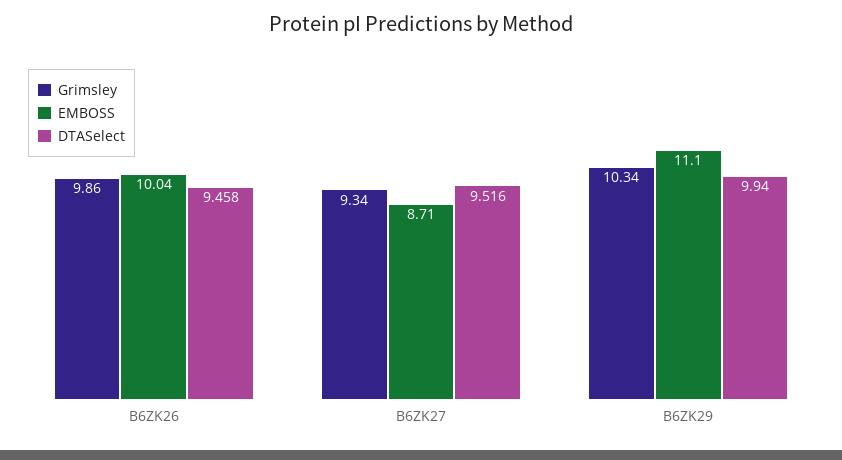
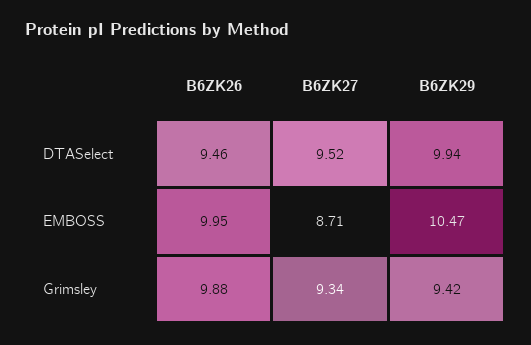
  {
    "Grimsley": {
-     "B6ZK26": 9.86,
+     "B6ZK26": 9.88,
      "B6ZK27": 9.34,
-     "B6ZK29": 10.34
+     "B6ZK29": 9.42
    },
    "EMBOSS": {
-     "B6ZK26": 10.04,
+     "B6ZK26": 9.95,
      "B6ZK27": 8.71,
-     "B6ZK29": 11.1
+     "B6ZK29": 10.47
    },
    "DTASelect": {
      "B6ZK26": 9.458,
      "B6ZK27": 9.516,
      "B6ZK29": 9.94
    }
  }

